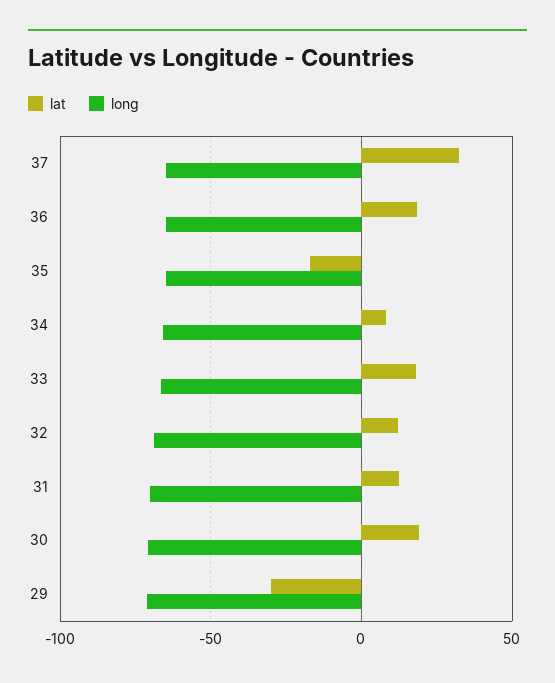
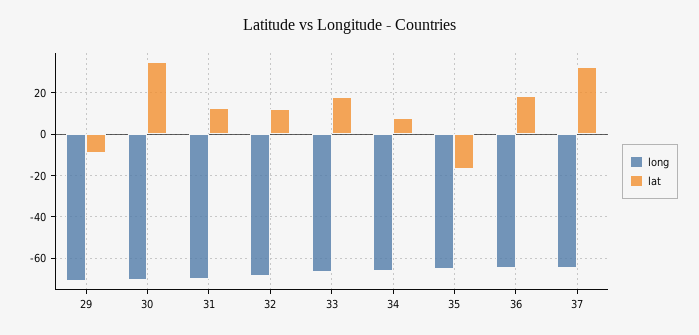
  {
    "lat": {
      "37": 30,
      "36": 20,
      "35": -15,
      "34": 10,
      "33": 20,
      "32": 10,
      "31": 15,
-     "30": 20,
+     "30": 35,
-     "29": -30
+     "29": -10
    },
    "long": {
      "37": -65,
      "36": -65,
      "35": -65,
      "34": -65,
      "33": -65,
      "32": -70,
      "31": -70,
      "30": -70,
      "29": -70
    }
  }

